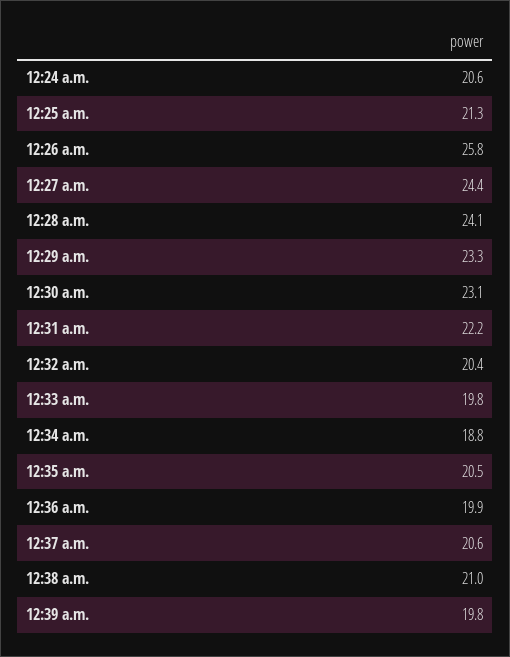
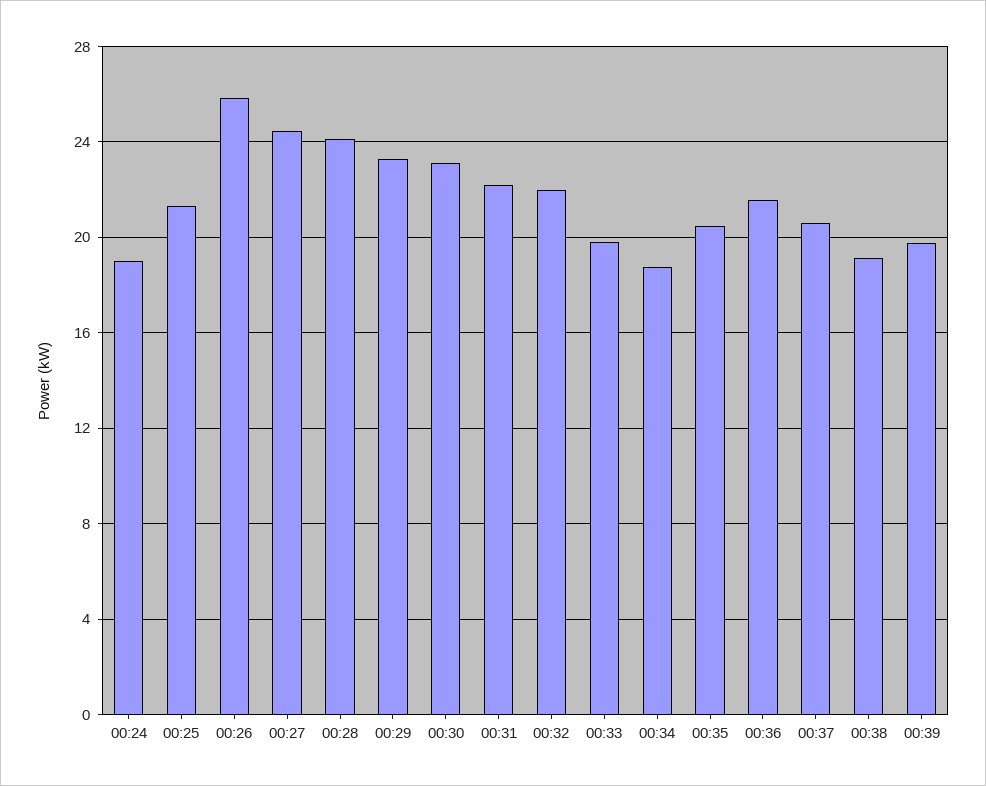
  {
-   "12:24 a.m.": 20.6,
+   "12:24 a.m.": 19,
    "12:25 a.m.": 21.3,
    "12:26 a.m.": 25.8,
    "12:27 a.m.": 24.4,
    "12:28 a.m.": 24.1,
    "12:29 a.m.": 23.3,
    "12:30 a.m.": 23.1,
    "12:31 a.m.": 22.2,
-   "12:32 a.m.": 20.4,
+   "12:32 a.m.": 22,
    "12:33 a.m.": 19.8,
    "12:34 a.m.": 18.8,
    "12:35 a.m.": 20.5,
-   "12:36 a.m.": 19.9,
+   "12:36 a.m.": 21.5,
    "12:37 a.m.": 20.6,
-   "12:38 a.m.": 21,
+   "12:38 a.m.": 19,
    "12:39 a.m.": 19.8
  }

